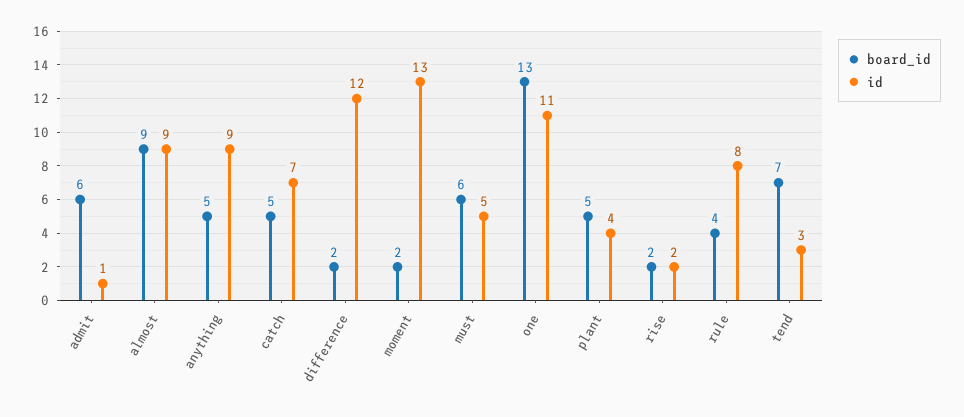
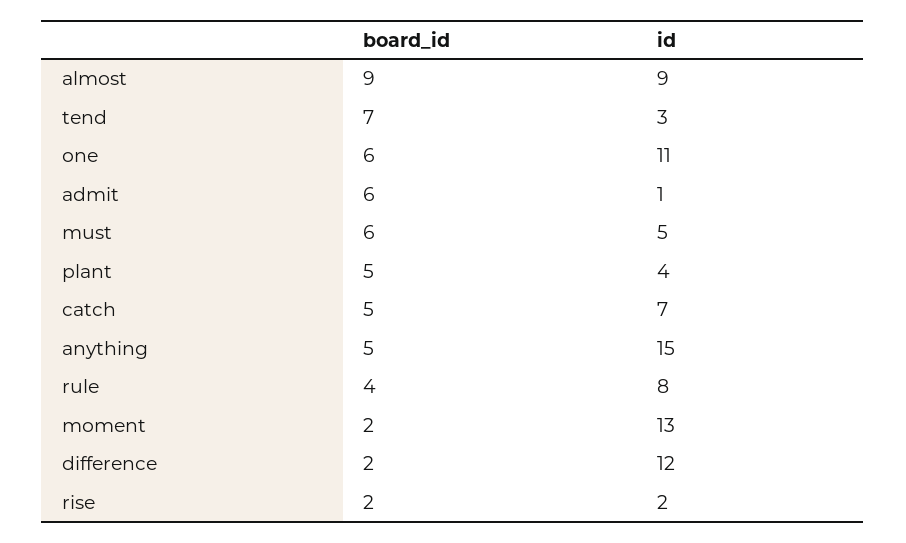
  {
    "board_id": {
      "admit": 6,
      "almost": 9,
      "anything": 5,
      "catch": 5,
      "difference": 2,
      "moment": 2,
      "must": 6,
-     "one": 13,
+     "one": 6,
      "plant": 5,
      "rise": 2,
      "rule": 4,
      "tend": 7
    },
    "id": {
      "admit": 1,
      "almost": 9,
-     "anything": 9,
+     "anything": 15,
      "catch": 7,
      "difference": 12,
      "moment": 13,
      "must": 5,
      "one": 11,
      "plant": 4,
      "rise": 2,
      "rule": 8,
      "tend": 3
    }
  }

